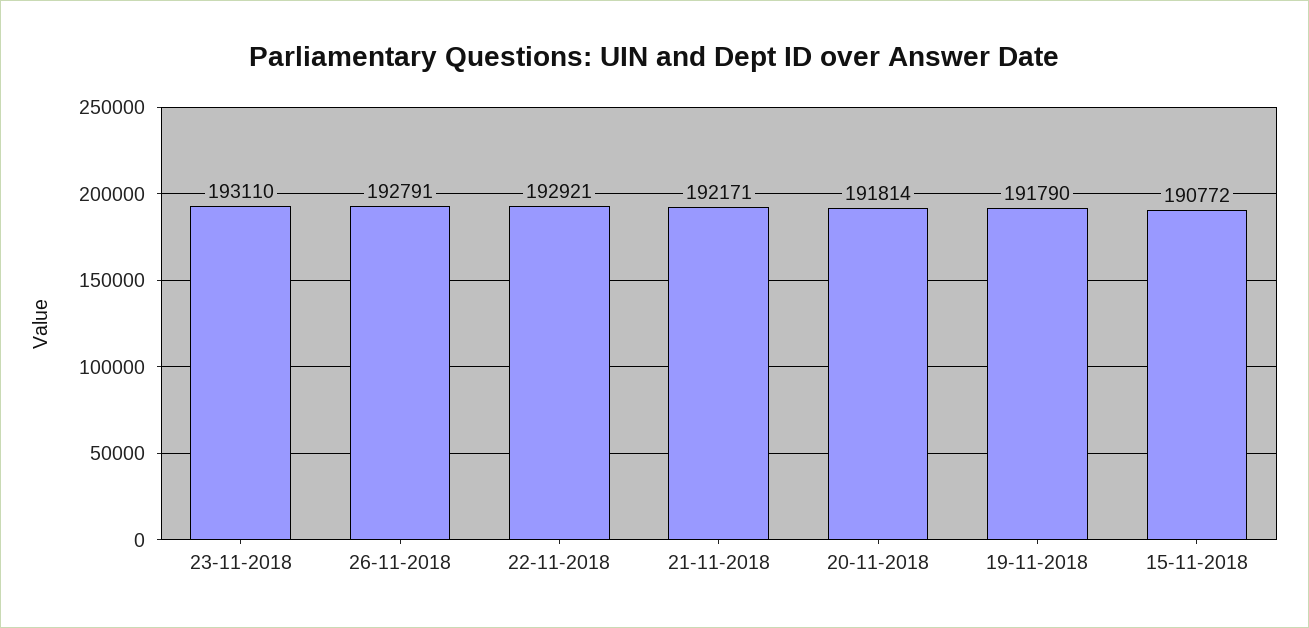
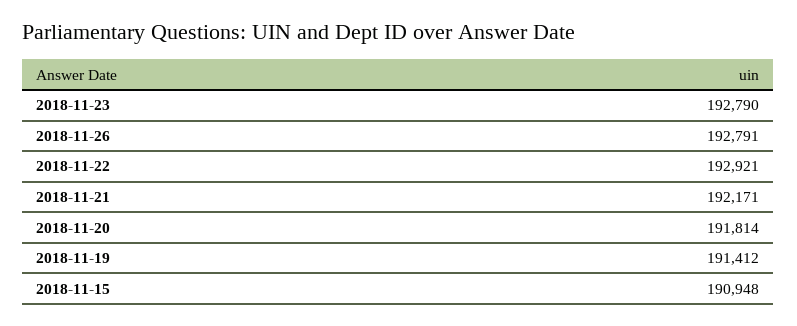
  {
-   "23-11-2018": 193110,
+   "23-11-2018": 192790,
    "26-11-2018": 192791,
    "22-11-2018": 192921,
    "21-11-2018": 192171,
    "20-11-2018": 191814,
-   "19-11-2018": 191790,
+   "19-11-2018": 191412,
-   "15-11-2018": 190772
+   "15-11-2018": 190948
  }

